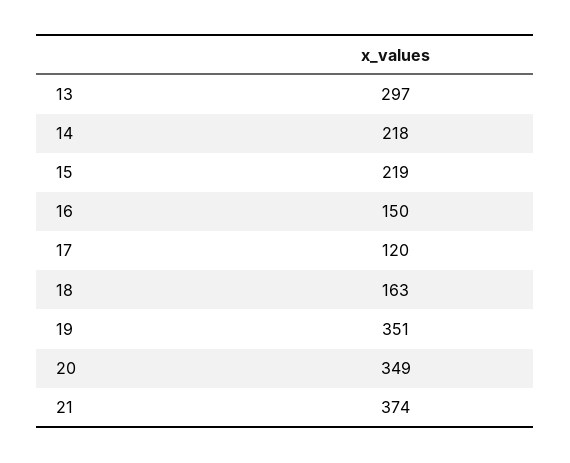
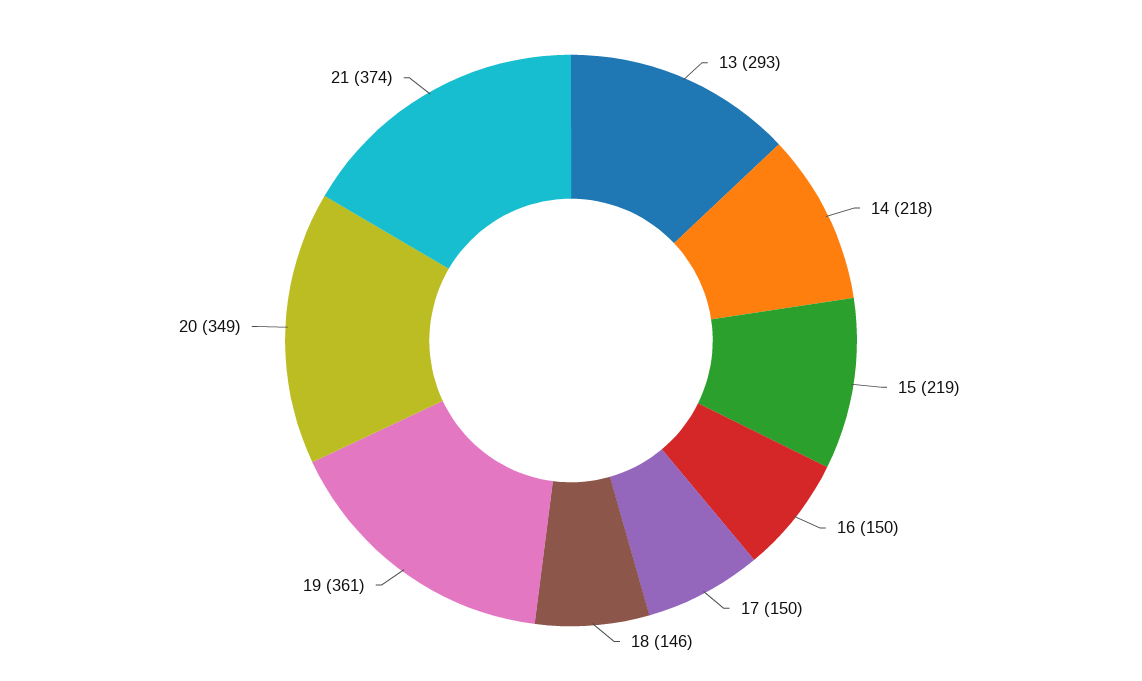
  {
-   "13": 297,
+   "13": 293,
    "14": 218,
    "15": 219,
    "16": 150,
-   "17": 120,
+   "17": 150,
-   "18": 163,
+   "18": 146,
-   "19": 351,
+   "19": 361,
    "20": 349,
    "21": 374
  }

